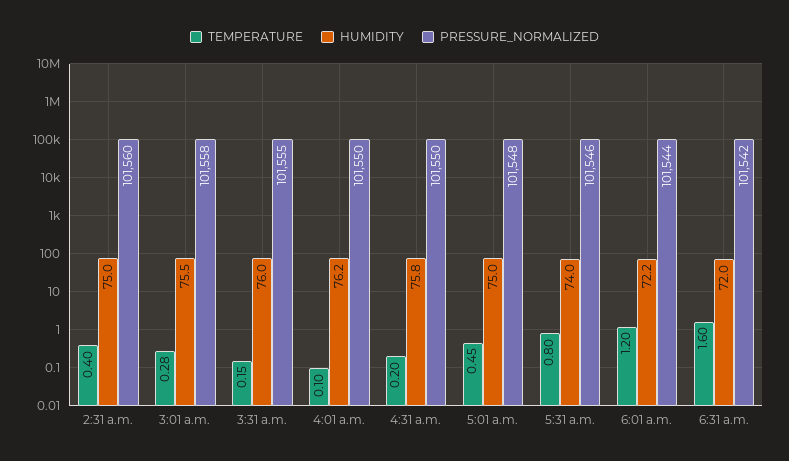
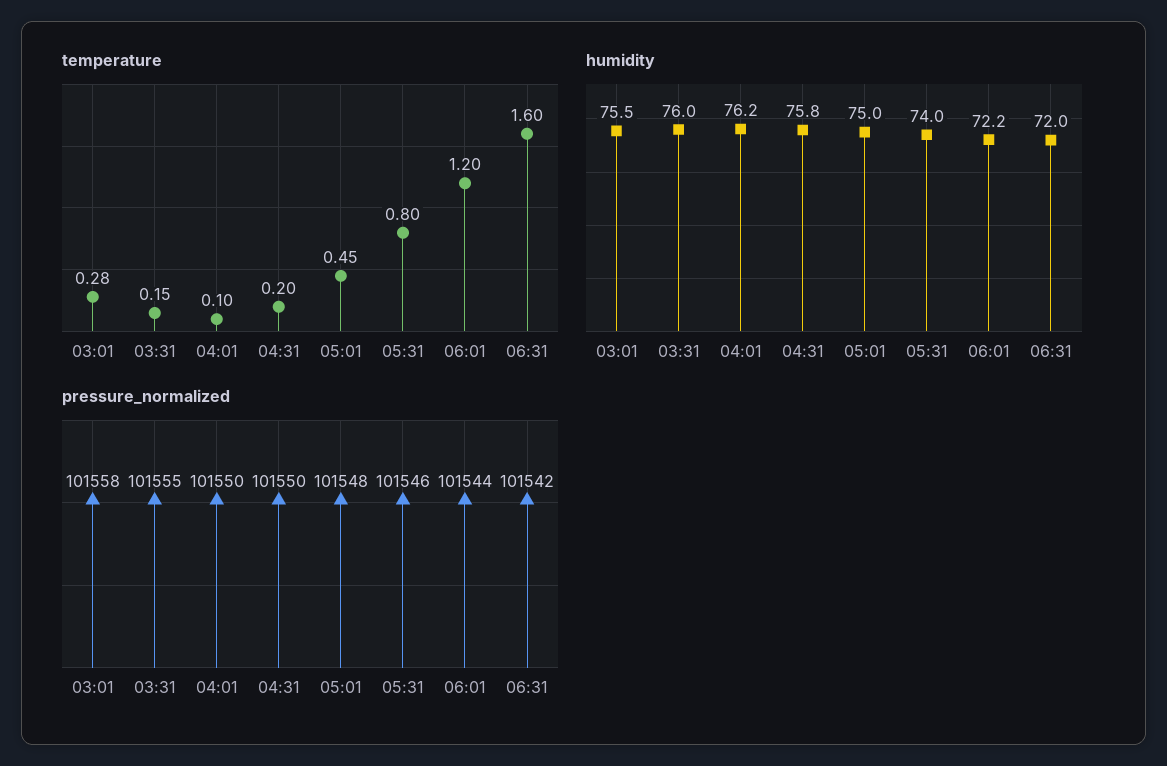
  {
    "TEMPERATURE": {
-     "2:31 a.m.": 0.4,
      "3:01 a.m.": 0.28,
      "3:31 a.m.": 0.15,
      "4:01 a.m.": 0.1,
      "4:31 a.m.": 0.2,
      "5:01 a.m.": 0.45,
      "5:31 a.m.": 0.8,
      "6:01 a.m.": 1.2,
      "6:31 a.m.": 1.6
    },
    "HUMIDITY": {
-     "2:31 a.m.": 75,
      "3:01 a.m.": 75.5,
      "3:31 a.m.": 76,
      "4:01 a.m.": 76.2,
      "4:31 a.m.": 75.8,
      "5:01 a.m.": 75,
      "5:31 a.m.": 74,
      "6:01 a.m.": 72.2,
      "6:31 a.m.": 72
    },
    "PRESSURE_NORMALIZED": {
-     "2:31 a.m.": 101560,
      "3:01 a.m.": 101558,
      "3:31 a.m.": 101555,
      "4:01 a.m.": 101550,
      "4:31 a.m.": 101550,
      "5:01 a.m.": 101548,
      "5:31 a.m.": 101546,
      "6:01 a.m.": 101544,
      "6:31 a.m.": 101542
    }
  }

